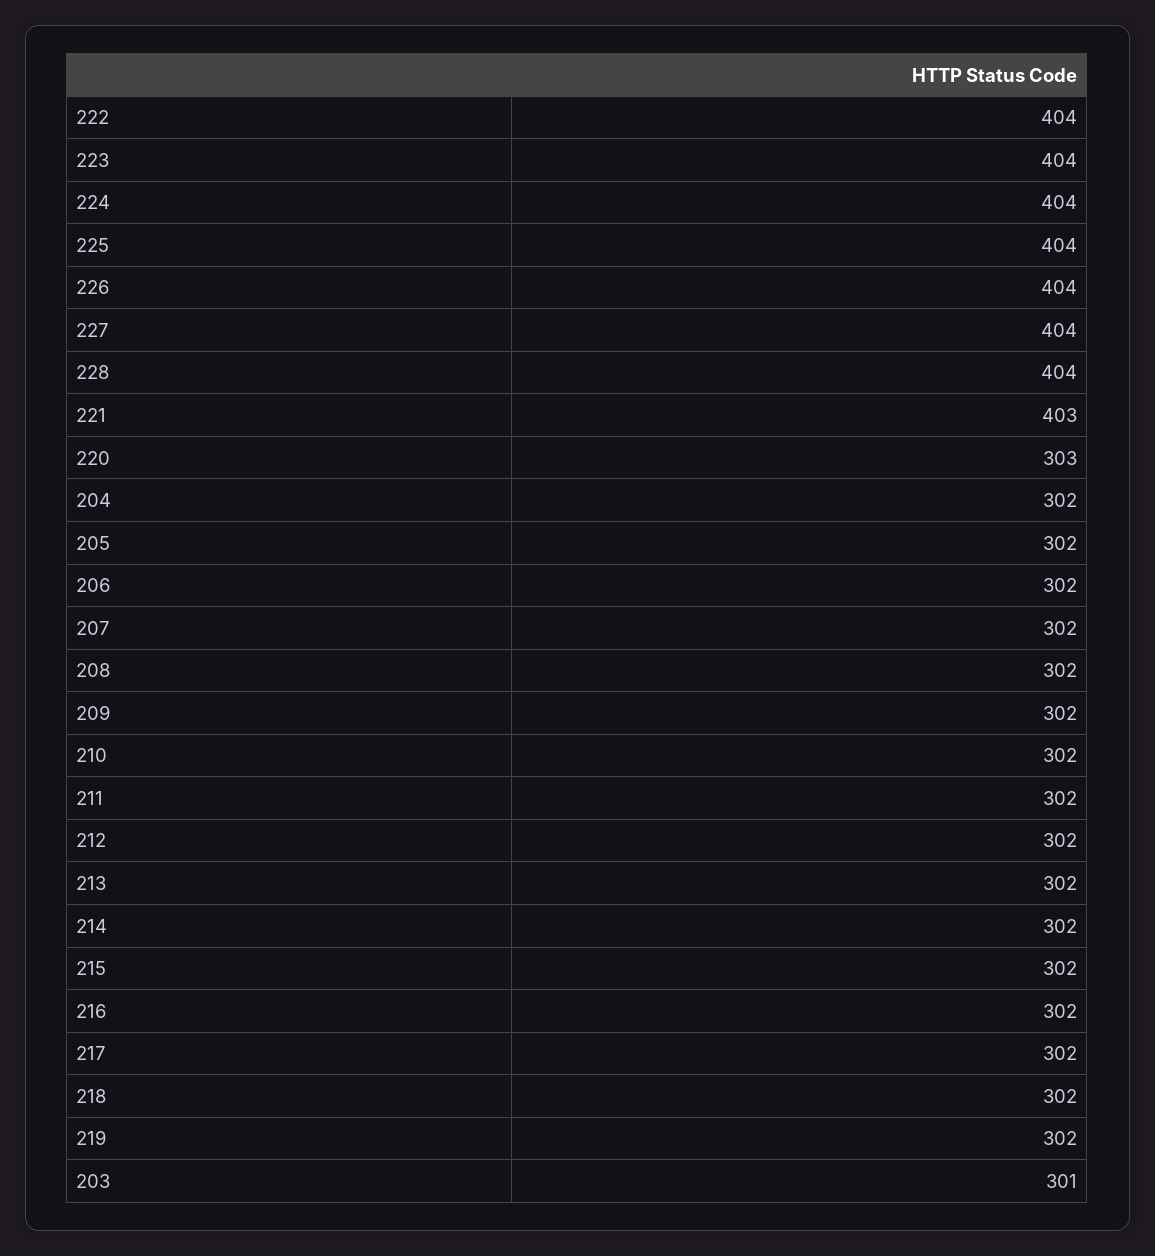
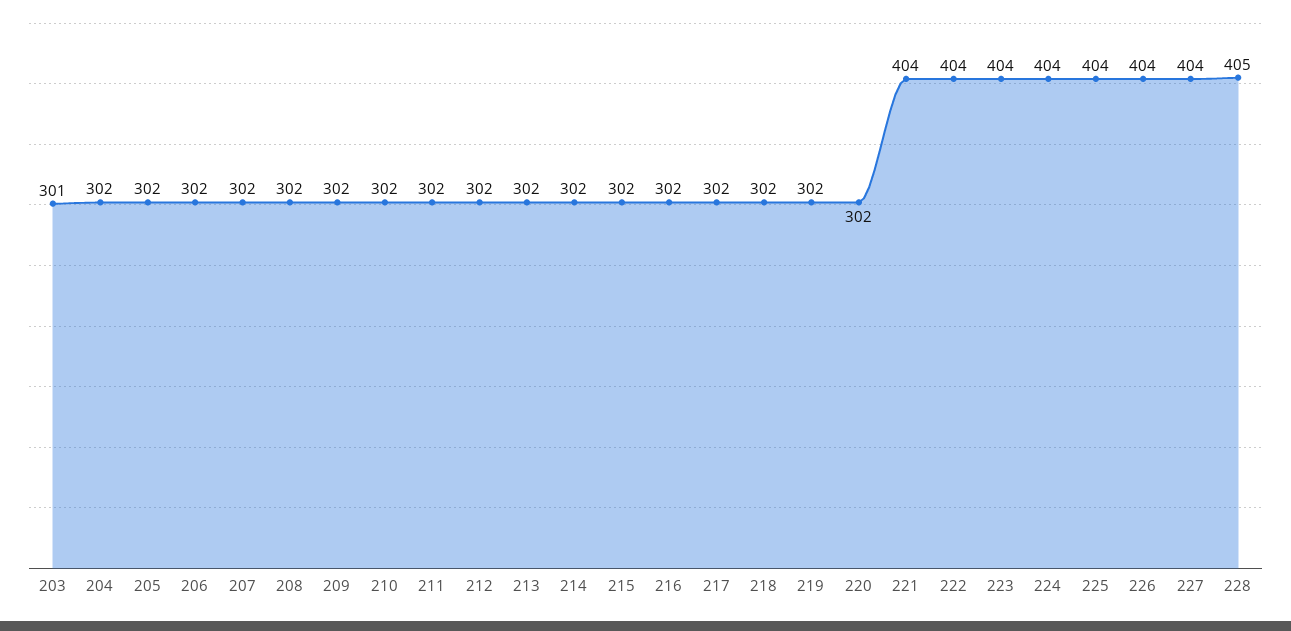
  {
    "222": 404,
    "223": 404,
    "224": 404,
    "225": 404,
    "226": 404,
    "227": 404,
-   "228": 404,
+   "228": 405,
-   "221": 403,
+   "221": 404,
-   "220": 303,
+   "220": 302,
    "204": 302,
    "205": 302,
    "206": 302,
    "207": 302,
    "208": 302,
    "209": 302,
    "210": 302,
    "211": 302,
    "212": 302,
    "213": 302,
    "214": 302,
    "215": 302,
    "216": 302,
    "217": 302,
    "218": 302,
    "219": 302,
    "203": 301
  }

